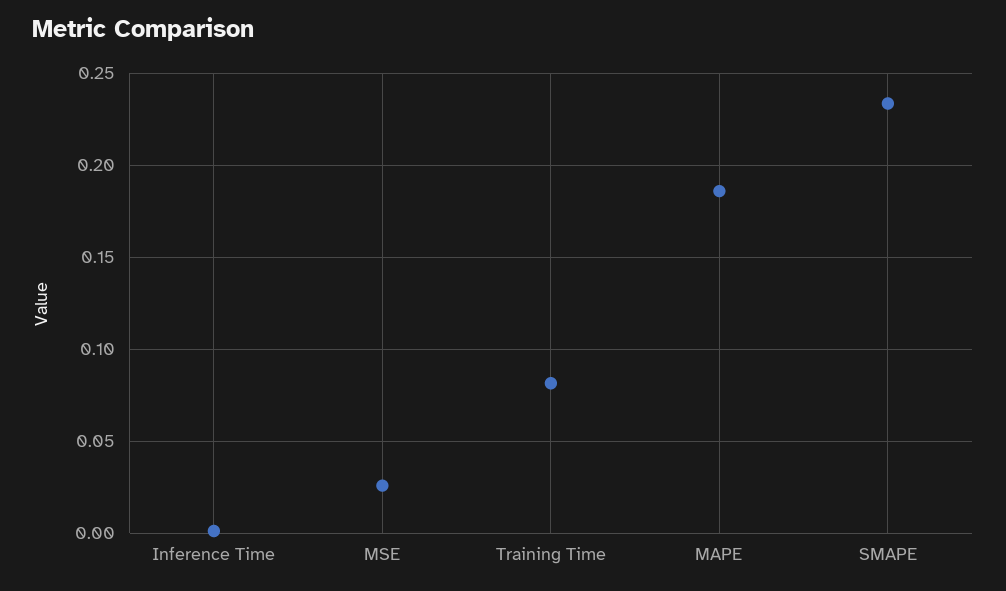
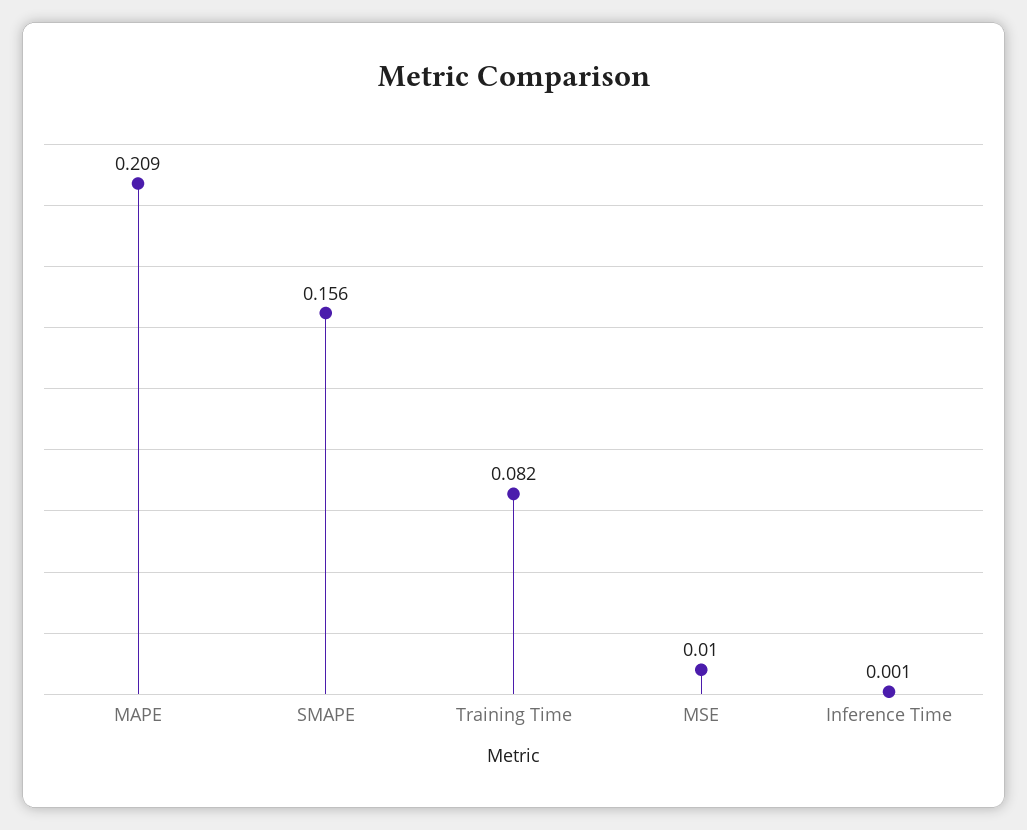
  {
    "Inference Time": 0.001,
-   "MSE": 0.025,
+   "MSE": 0.01,
    "Training Time": 0.082,
-   "MAPE": 0.185,
+   "MAPE": 0.209,
-   "SMAPE": 0.235
+   "SMAPE": 0.156
  }

